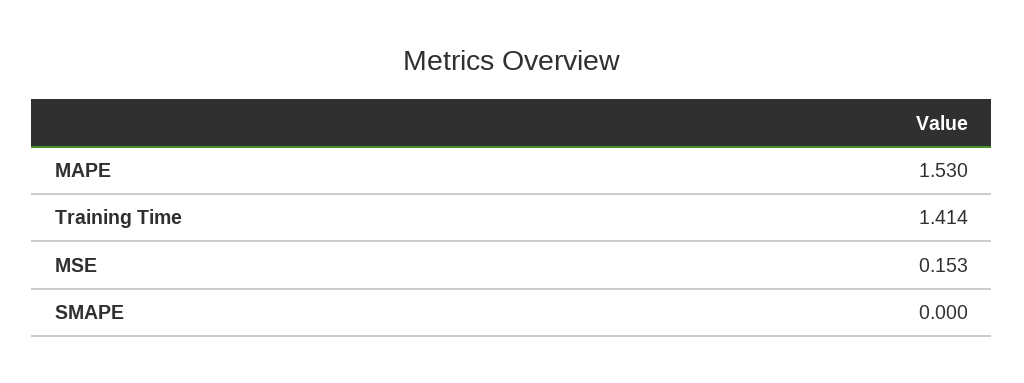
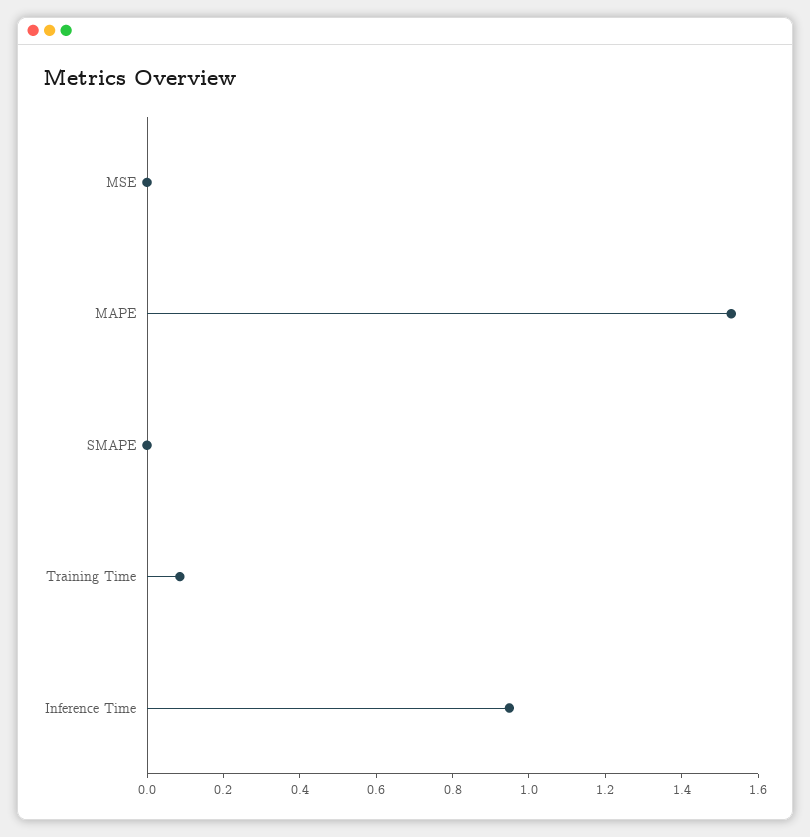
  {
    "MAPE": 1.53,
-   "Training Time": 1.414,
+   "Training Time": 0.1,
-   "MSE": 0.153,
+   "MSE": 0,
-   "SMAPE": 0
+   "SMAPE": 0,
+   "Inference Time": 0.95
  }

